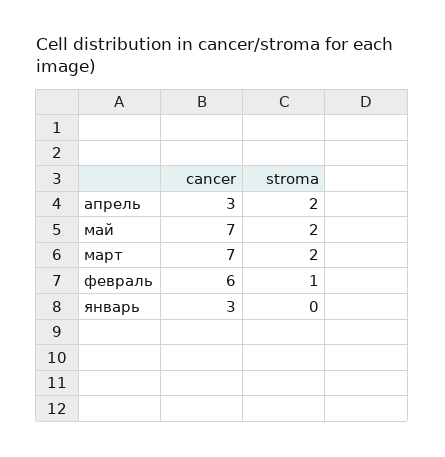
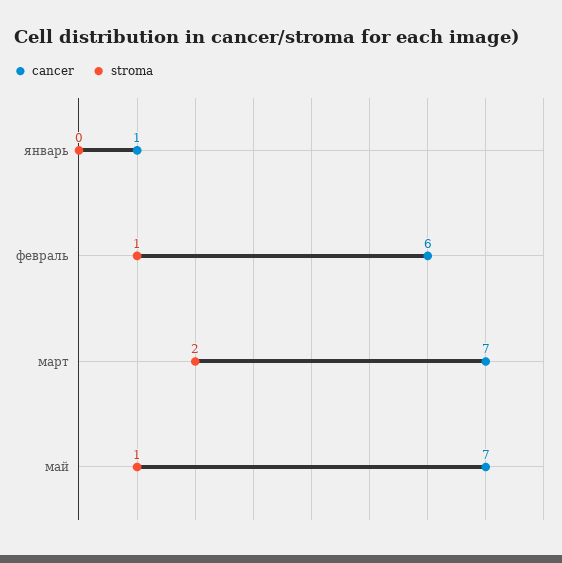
  {
    "cancer": {
-     "апрель": 3,
      "май": 7,
      "март": 7,
      "февраль": 6,
-     "январь": 3
+     "январь": 1
    },
    "stroma": {
-     "апрель": 2,
-     "май": 2,
+     "май": 1,
      "март": 2,
      "февраль": 1,
      "январь": 0
    }
  }

